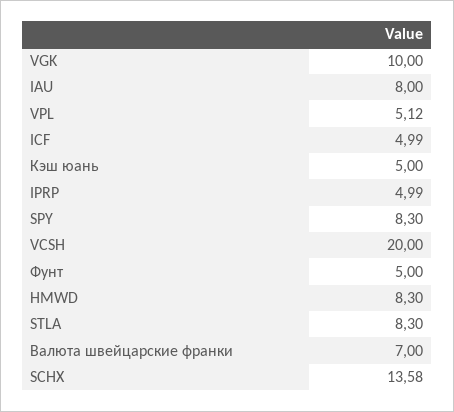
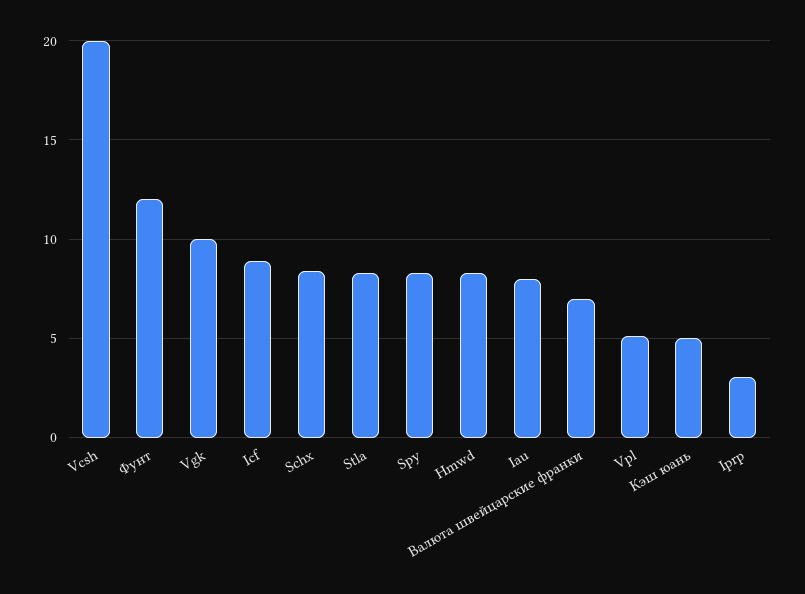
  {
    "VGK": 10,
    "IAU": 8,
    "VPL": 5.12,
-   "ICF": 4.99,
+   "ICF": 9,
    "Кэш юань": 5,
-   "IPRP": 4.99,
+   "IPRP": 3,
    "SPY": 8.3,
    "VCSH": 20,
-   "Фунт": 5,
+   "Фунт": 12,
    "HMWD": 8.3,
    "STLA": 8.3,
    "Валюта швейцарские франки": 7,
-   "SCHX": 13.58
+   "SCHX": 8.5
  }

